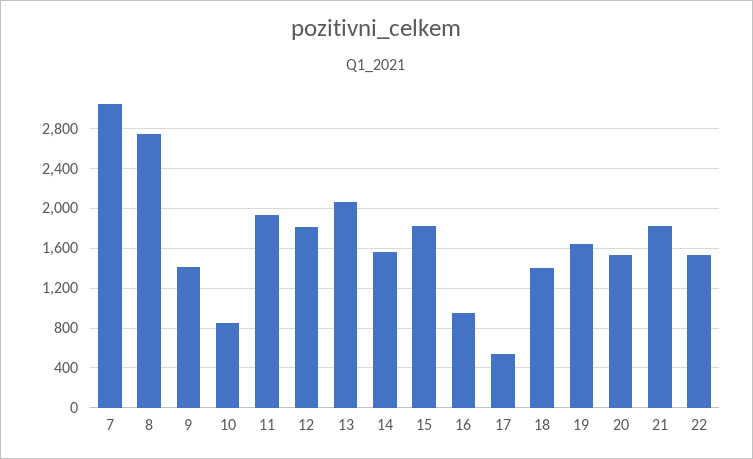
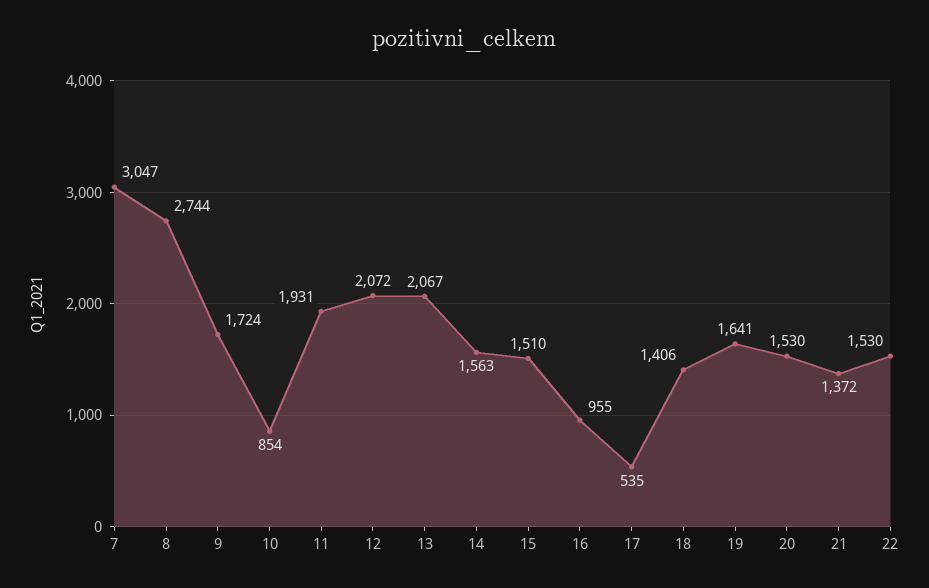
  {
    "7": 3047,
    "8": 2744,
-   "9": 1400,
+   "9": 1724,
    "10": 854,
    "11": 1931,
-   "12": 1800,
+   "12": 2072,
    "13": 2067,
    "14": 1563,
-   "15": 1800,
+   "15": 1510,
    "16": 955,
    "17": 535,
    "18": 1406,
    "19": 1641,
    "20": 1530,
-   "21": 1800,
+   "21": 1372,
    "22": 1530
  }

